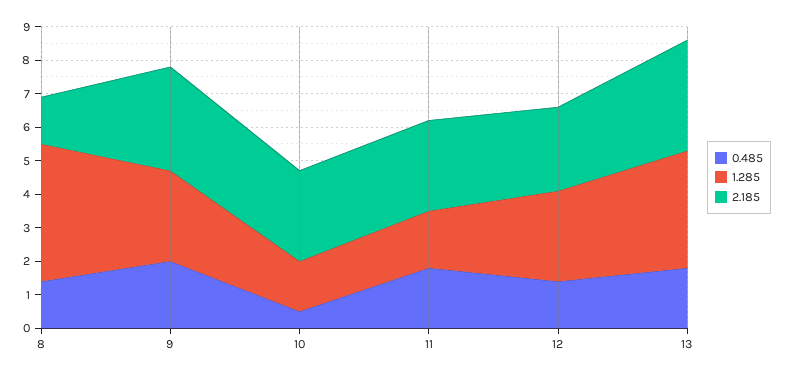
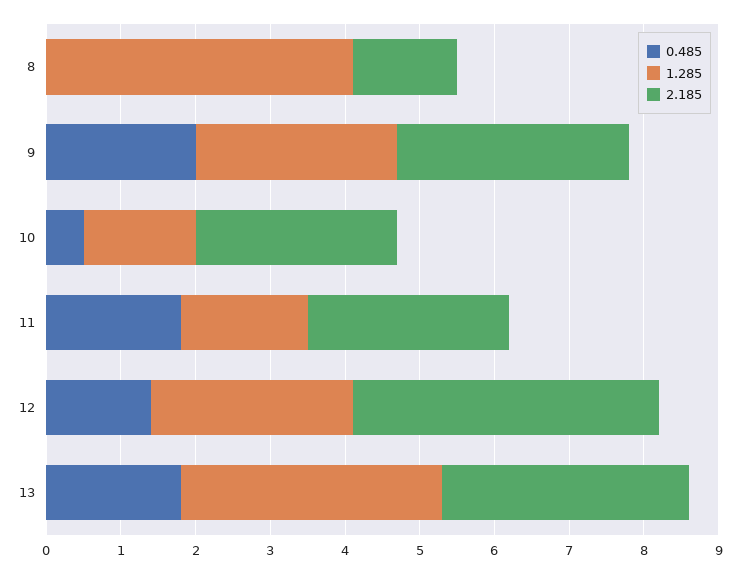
  {
    "0.485": {
-     "8": 1.5,
+     "8": 0,
      "9": 2,
      "10": 0.5,
      "11": 2,
      "12": 1.5,
      "13": 2
    },
    "1.285": {
      "8": 4,
      "9": 2.5,
      "10": 1.5,
      "11": 1.5,
      "12": 2.5,
      "13": 3.5
    },
    "2.185": {
      "8": 1.5,
      "9": 3,
      "10": 2.5,
      "11": 2.5,
-     "12": 2.5,
+     "12": 4,
      "13": 3.5
    }
  }

